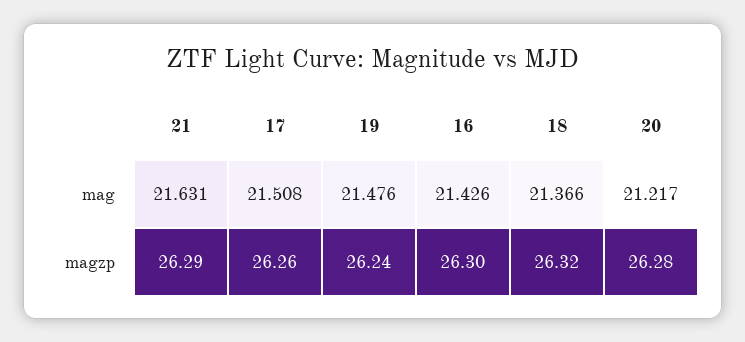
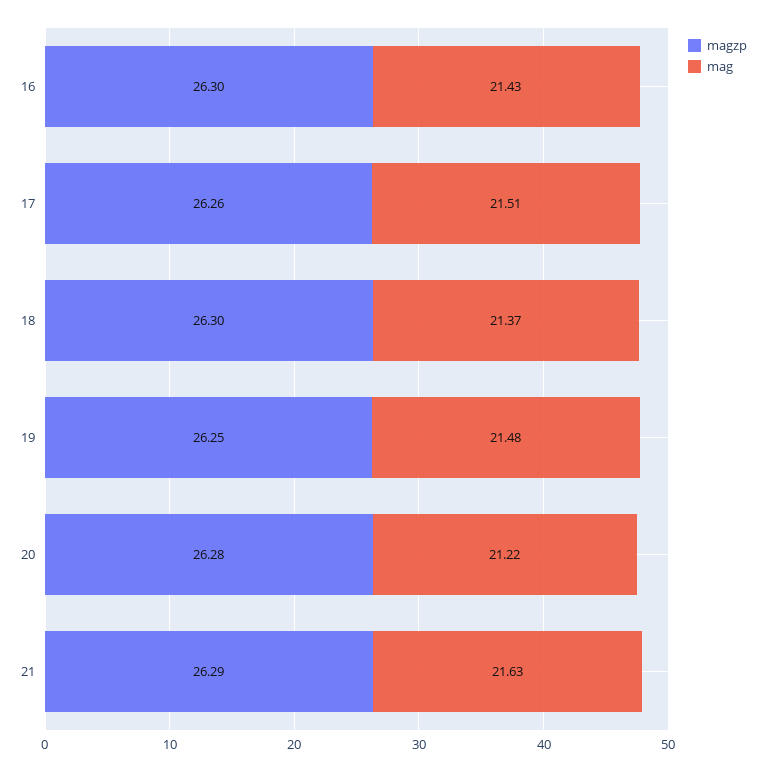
  {
    "mag": {
      "21": 21.631,
      "17": 21.508,
      "19": 21.476,
      "16": 21.426,
      "18": 21.366,
      "20": 21.217
    },
    "magzp": {
      "21": 26.29,
      "17": 26.26,
-     "19": 26.24,
+     "19": 26.25,
      "16": 26.3,
-     "18": 26.32,
+     "18": 26.3,
      "20": 26.28
    }
  }

